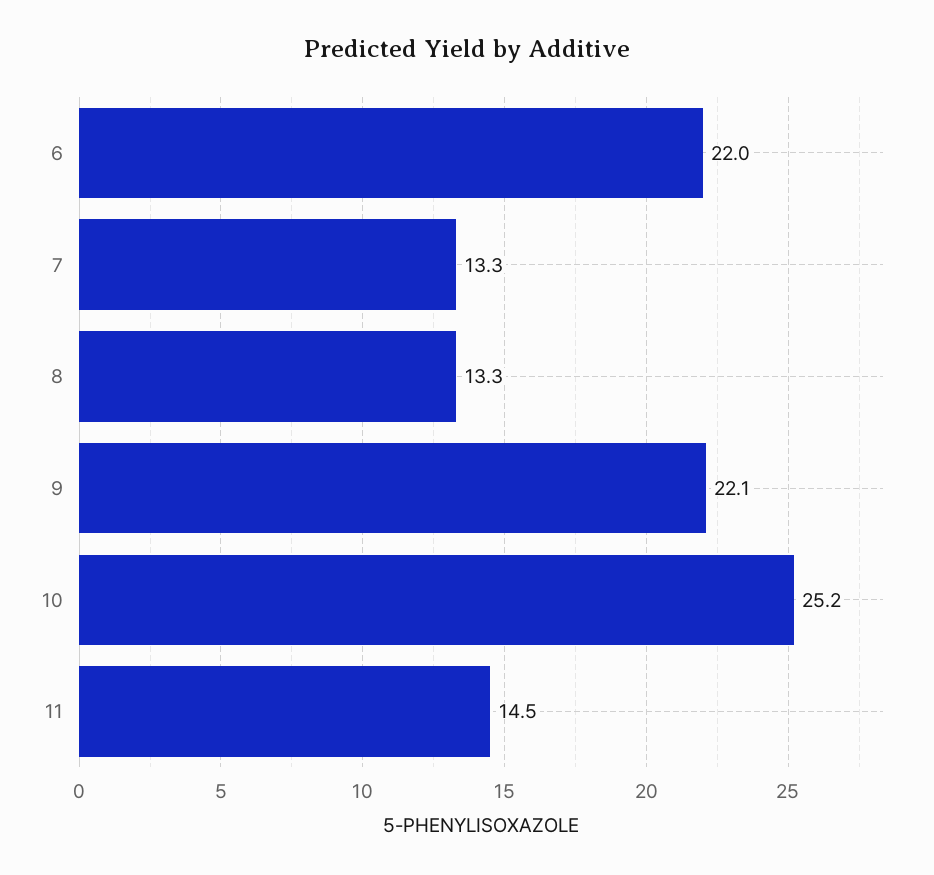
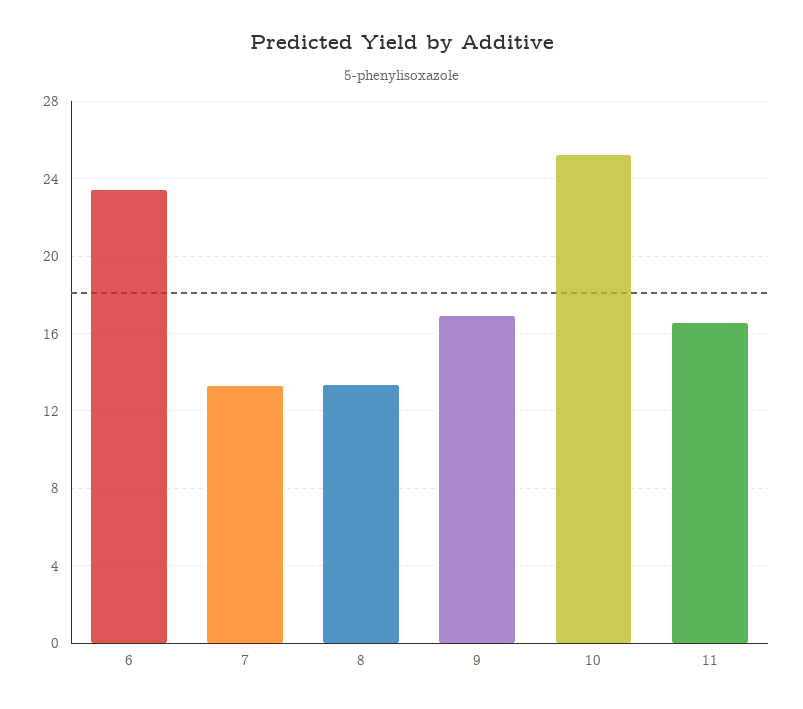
  {
-   "6": 22,
+   "6": 23.5,
    "7": 13.3,
    "8": 13.3,
-   "9": 22.1,
+   "9": 17,
    "10": 25.2,
-   "11": 14.5
+   "11": 16.5
  }

